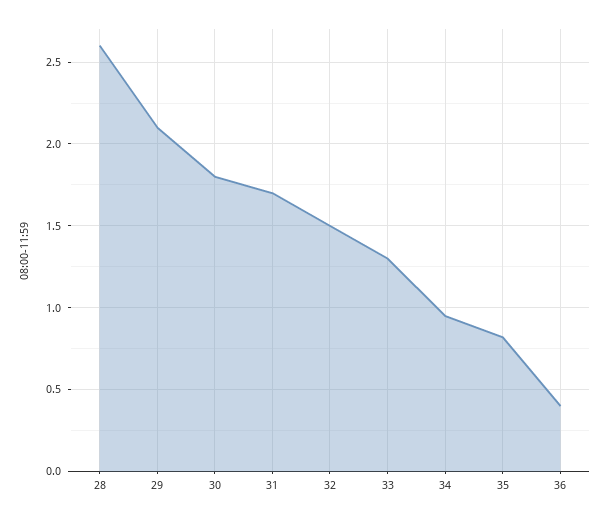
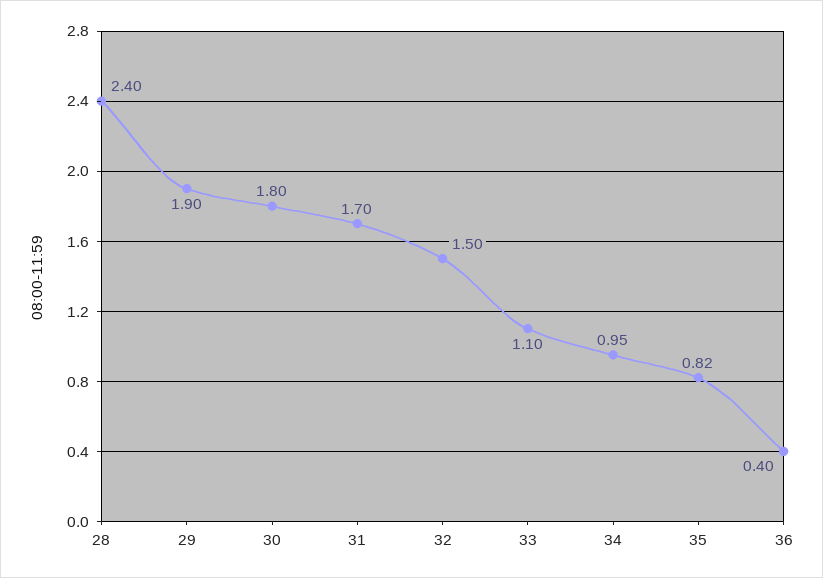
  {
-   "28": 2.6,
+   "28": 2.4,
-   "29": 2.1,
+   "29": 1.9,
    "30": 1.8,
    "31": 1.7,
    "32": 1.5,
-   "33": 1.3,
+   "33": 1.1,
    "34": 0.95,
    "35": 0.82,
    "36": 0.4
  }

